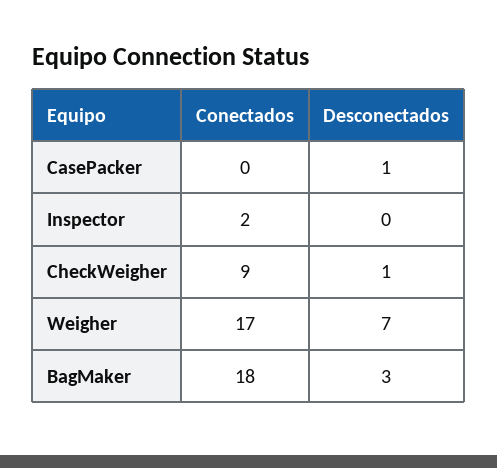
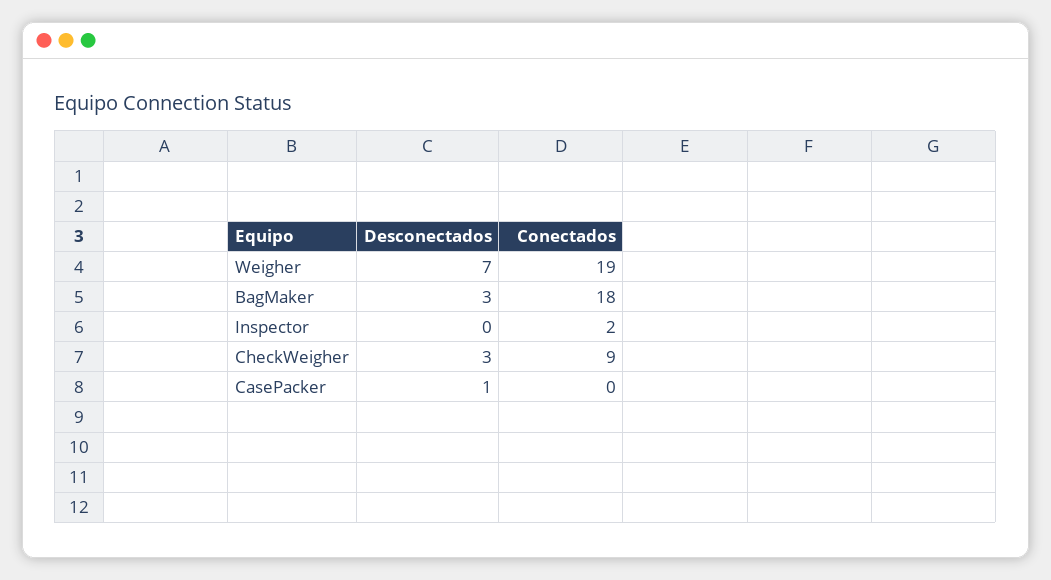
  {
    "Conectados": {
      "CasePacker": 0,
      "Inspector": 2,
      "CheckWeigher": 9,
-     "Weigher": 17,
+     "Weigher": 19,
      "BagMaker": 18
    },
    "Desconectados": {
      "CasePacker": 1,
      "Inspector": 0,
-     "CheckWeigher": 1,
+     "CheckWeigher": 3,
      "Weigher": 7,
      "BagMaker": 3
    }
  }

